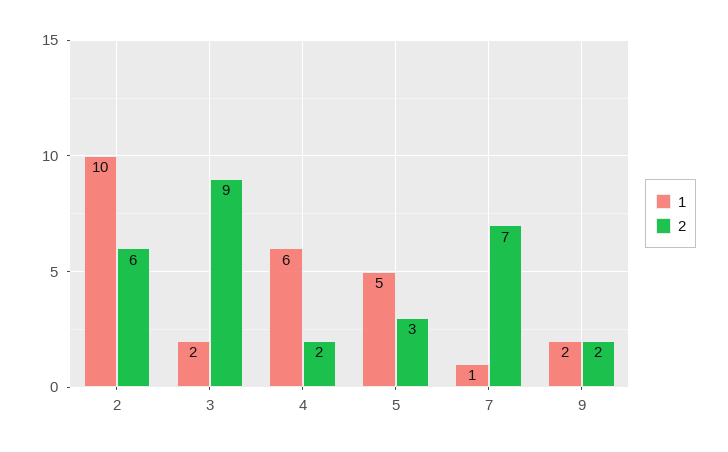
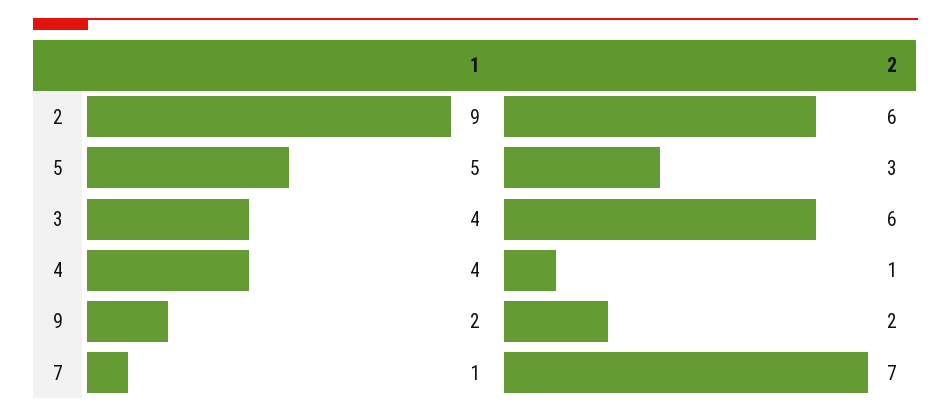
  {
    "1": {
-     "2": 10,
+     "2": 9,
-     "3": 2,
+     "3": 4,
-     "4": 6,
+     "4": 4,
      "5": 5,
      "7": 1,
      "9": 2
    },
    "2": {
      "2": 6,
-     "3": 9,
+     "3": 6,
-     "4": 2,
+     "4": 1,
      "5": 3,
      "7": 7,
      "9": 2
    }
  }

